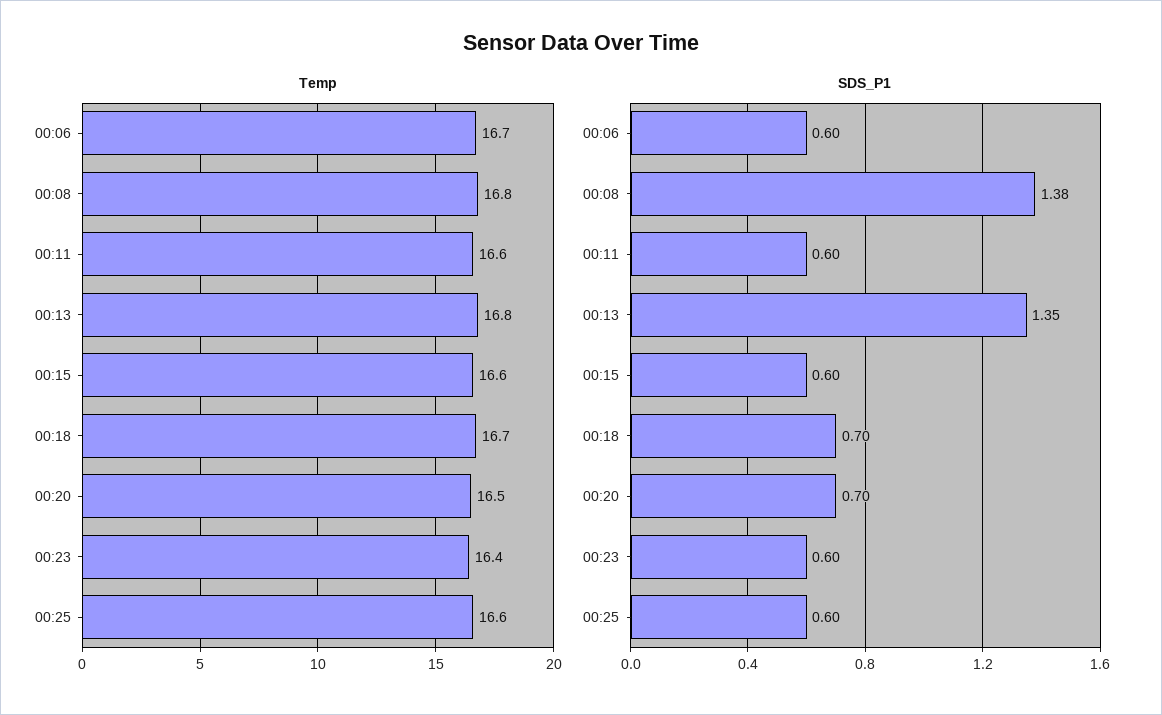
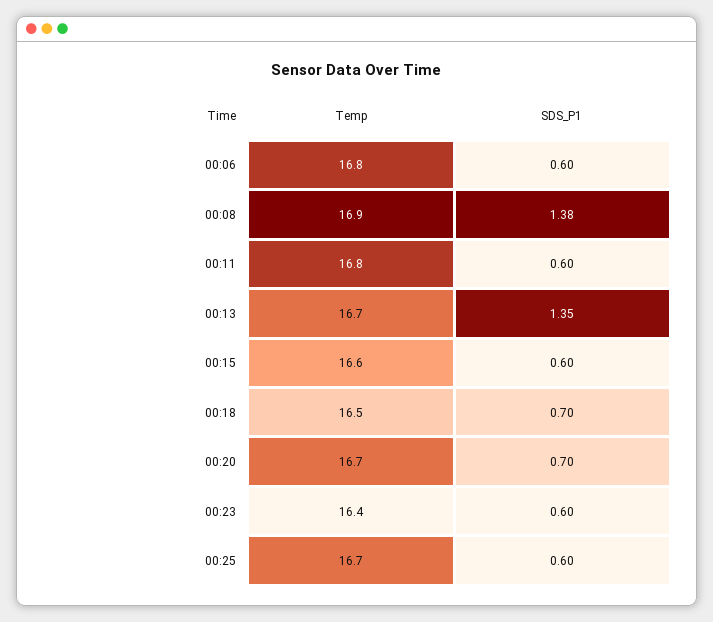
  {
    "Temp": {
-     "00:06": 16.7,
+     "00:06": 16.8,
-     "00:08": 16.8,
+     "00:08": 16.9,
-     "00:11": 16.6,
+     "00:11": 16.8,
-     "00:13": 16.8,
+     "00:13": 16.7,
      "00:15": 16.6,
-     "00:18": 16.7,
+     "00:18": 16.5,
-     "00:20": 16.5,
+     "00:20": 16.7,
      "00:23": 16.4,
-     "00:25": 16.6
+     "00:25": 16.7
    },
    "SDS_P1": {
      "00:06": 0.6,
      "00:08": 1.38,
      "00:11": 0.6,
      "00:13": 1.35,
      "00:15": 0.6,
      "00:18": 0.7,
      "00:20": 0.7,
      "00:23": 0.6,
      "00:25": 0.6
    }
  }

